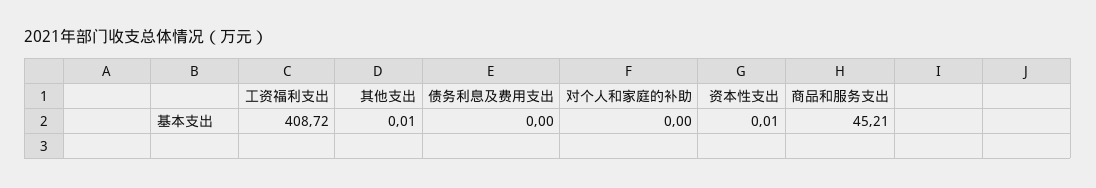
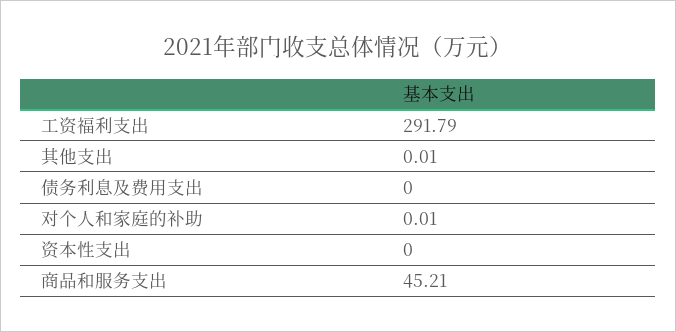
  {
-   "工资福利支出": 408.72,
+   "工资福利支出": 291.79,
    "其他支出": 0.01,
    "债务利息及费用支出": 0,
-   "对个人和家庭的补助": 0,
+   "对个人和家庭的补助": 0.01,
-   "资本性支出": 0.01,
+   "资本性支出": 0,
    "商品和服务支出": 45.21
  }

